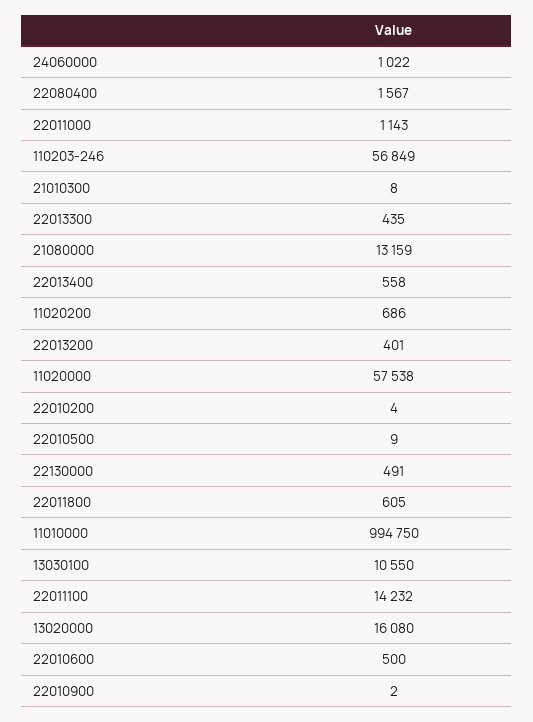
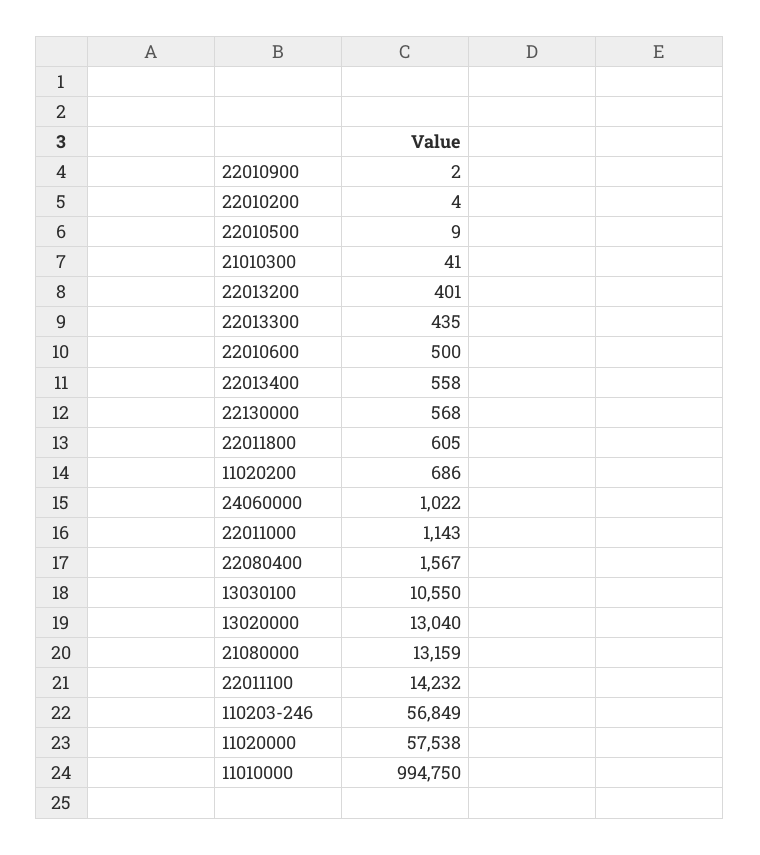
  {
    "24060000": 1022,
    "22080400": 1567,
    "22011000": 1143,
    "110203-246": 56849,
-   "21010300": 8,
+   "21010300": 41,
    "22013300": 435,
    "21080000": 13159,
    "22013400": 558,
    "11020200": 686,
    "22013200": 401,
    "11020000": 57538,
    "22010200": 4,
    "22010500": 9,
-   "22130000": 491,
+   "22130000": 568,
    "22011800": 605,
    "11010000": 994750,
    "13030100": 10550,
    "22011100": 14232,
-   "13020000": 16080,
+   "13020000": 13040,
    "22010600": 500,
    "22010900": 2
  }

